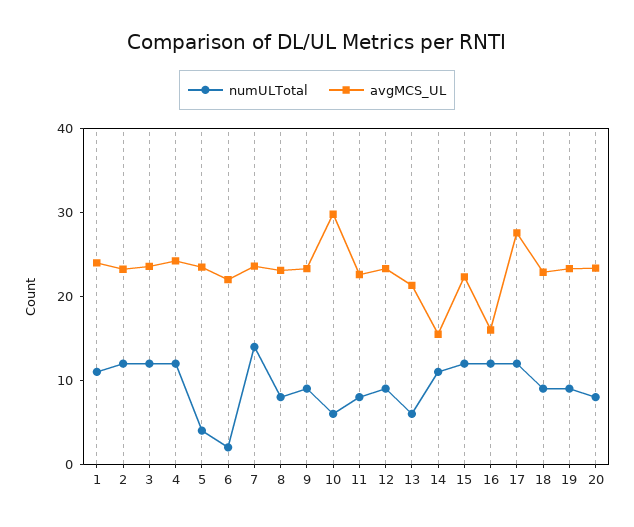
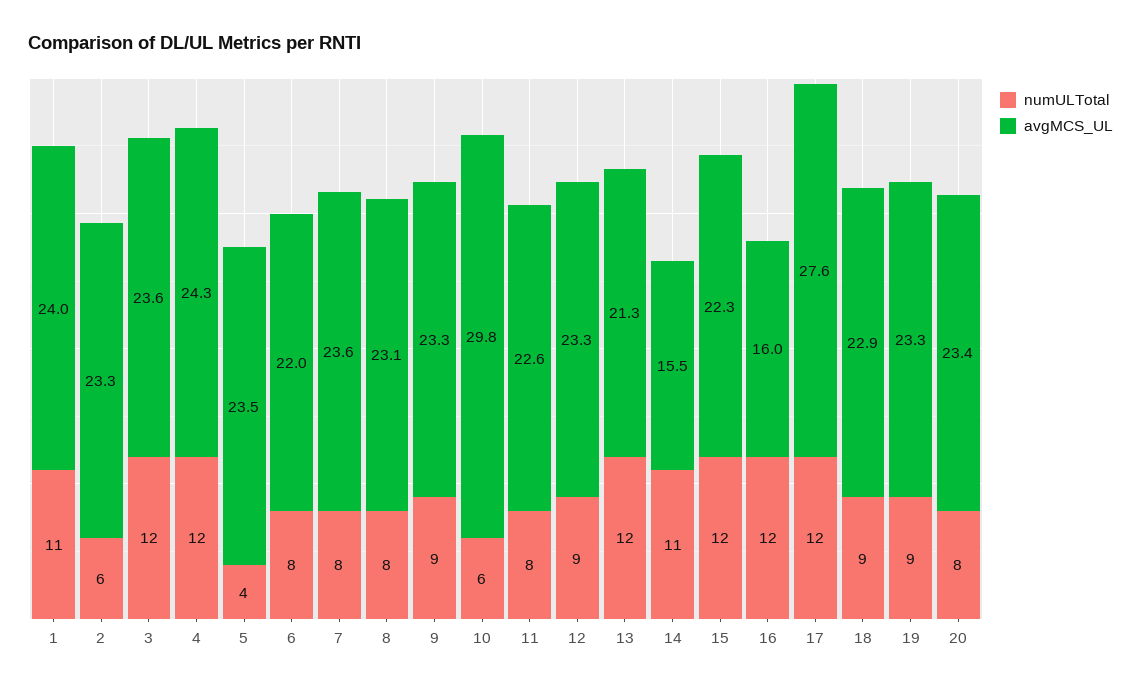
  {
    "numULTotal": {
      "1": 11,
-     "2": 12,
+     "2": 6,
      "3": 12,
      "4": 12,
      "5": 4,
-     "6": 2,
+     "6": 8,
-     "7": 14,
+     "7": 8,
      "8": 8,
      "9": 9,
      "10": 6,
      "11": 8,
      "12": 9,
-     "13": 6,
+     "13": 12,
      "14": 11,
      "15": 12,
      "16": 12,
      "17": 12,
      "18": 9,
      "19": 9,
      "20": 8
    },
    "avgMCS_UL": {
      "1": 24,
      "2": 23.3,
      "3": 23.6,
      "4": 24.3,
      "5": 23.5,
      "6": 22,
      "7": 23.6,
      "8": 23.1,
      "9": 23.3,
      "10": 29.8,
      "11": 22.6,
      "12": 23.3,
      "13": 21.3,
      "14": 15.5,
      "15": 22.3,
      "16": 16,
      "17": 27.6,
      "18": 22.9,
      "19": 23.3,
      "20": 23.4
    }
  }

